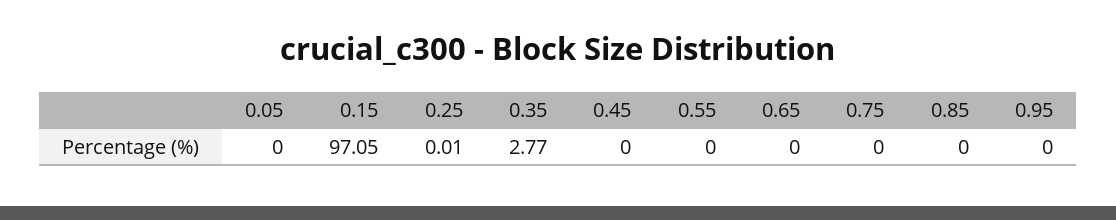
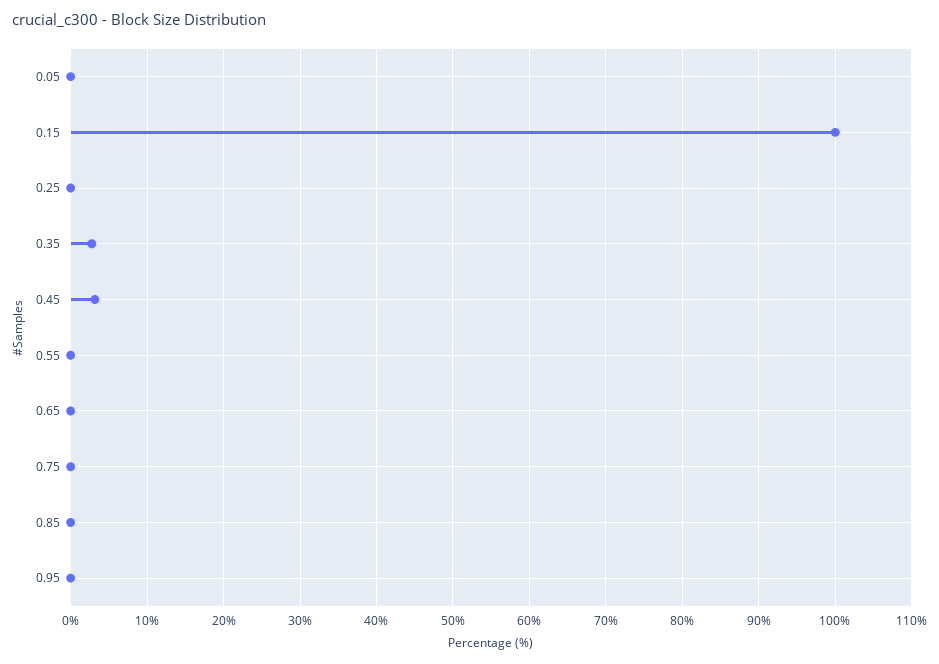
  {
    "0.05": 0,
-   "0.15": 97.05,
+   "0.15": 100,
    "0.25": 0.01,
    "0.35": 2.77,
-   "0.45": 0,
+   "0.45": 3,
    "0.55": 0,
    "0.65": 0,
    "0.75": 0,
    "0.85": 0,
    "0.95": 0
  }

